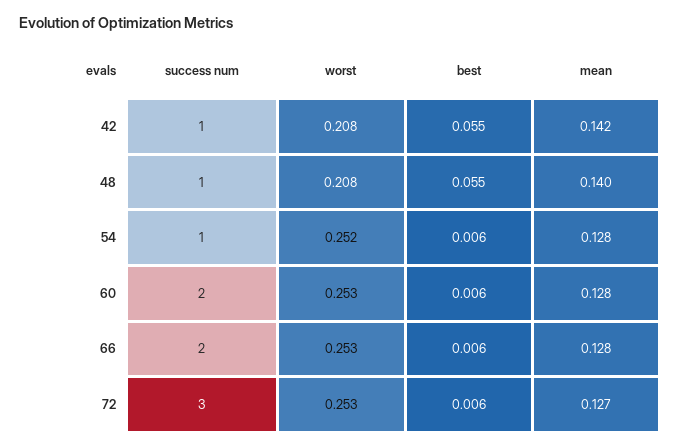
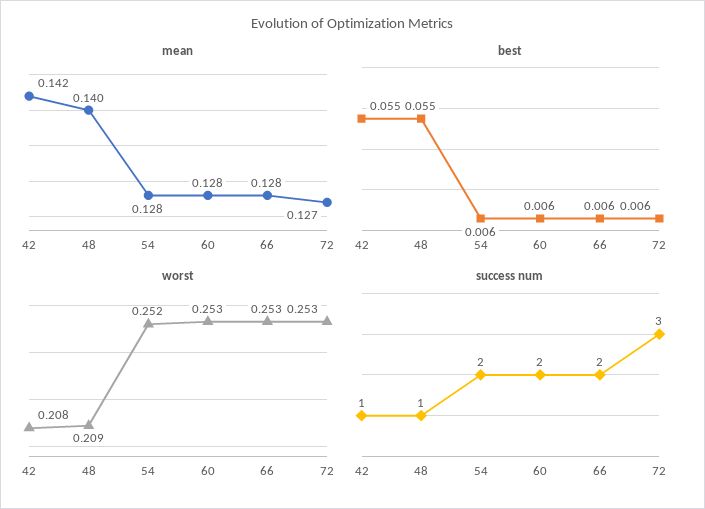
  {
    "success num": {
      "42": 1,
      "48": 1,
-     "54": 1,
+     "54": 2,
      "60": 2,
      "66": 2,
      "72": 3
    },
    "worst": {
      "42": 0.208,
-     "48": 0.208,
+     "48": 0.209,
      "54": 0.252,
      "60": 0.253,
      "66": 0.253,
      "72": 0.253
    },
    "best": {
      "42": 0.055,
      "48": 0.055,
      "54": 0.006,
      "60": 0.006,
      "66": 0.006,
      "72": 0.006
    },
    "mean": {
      "42": 0.142,
      "48": 0.14,
      "54": 0.128,
      "60": 0.128,
      "66": 0.128,
      "72": 0.127
    }
  }

